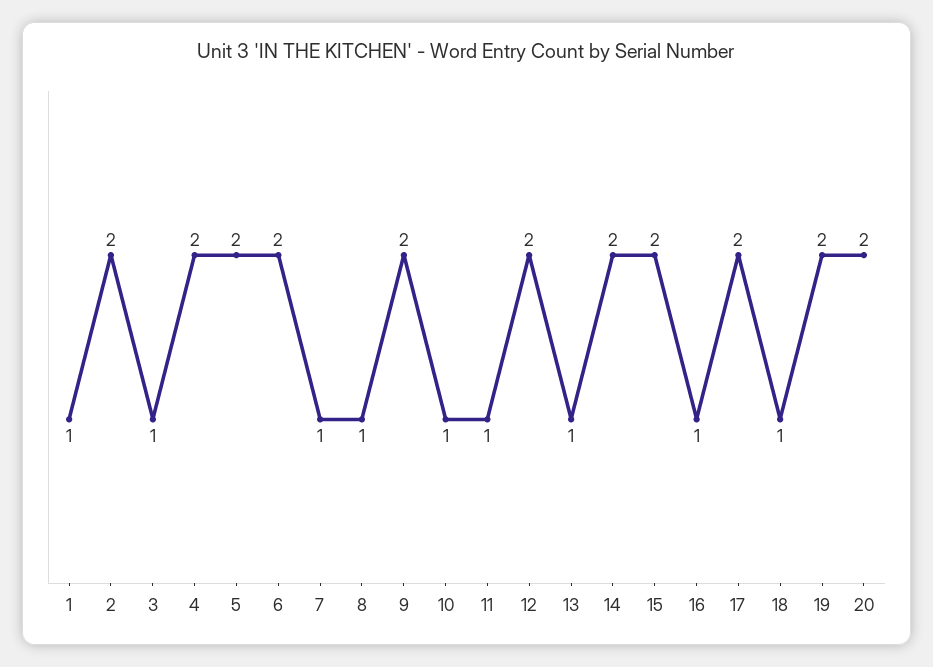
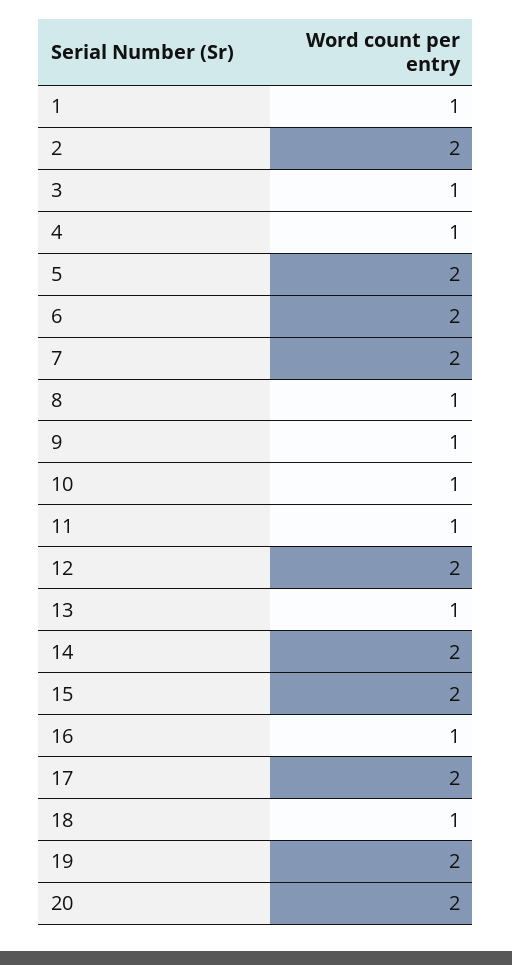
  {
    "1": 1,
    "2": 2,
    "3": 1,
-   "4": 2,
+   "4": 1,
    "5": 2,
    "6": 2,
-   "7": 1,
+   "7": 2,
    "8": 1,
-   "9": 2,
+   "9": 1,
    "10": 1,
    "11": 1,
    "12": 2,
    "13": 1,
    "14": 2,
    "15": 2,
    "16": 1,
    "17": 2,
    "18": 1,
    "19": 2,
    "20": 2
  }

